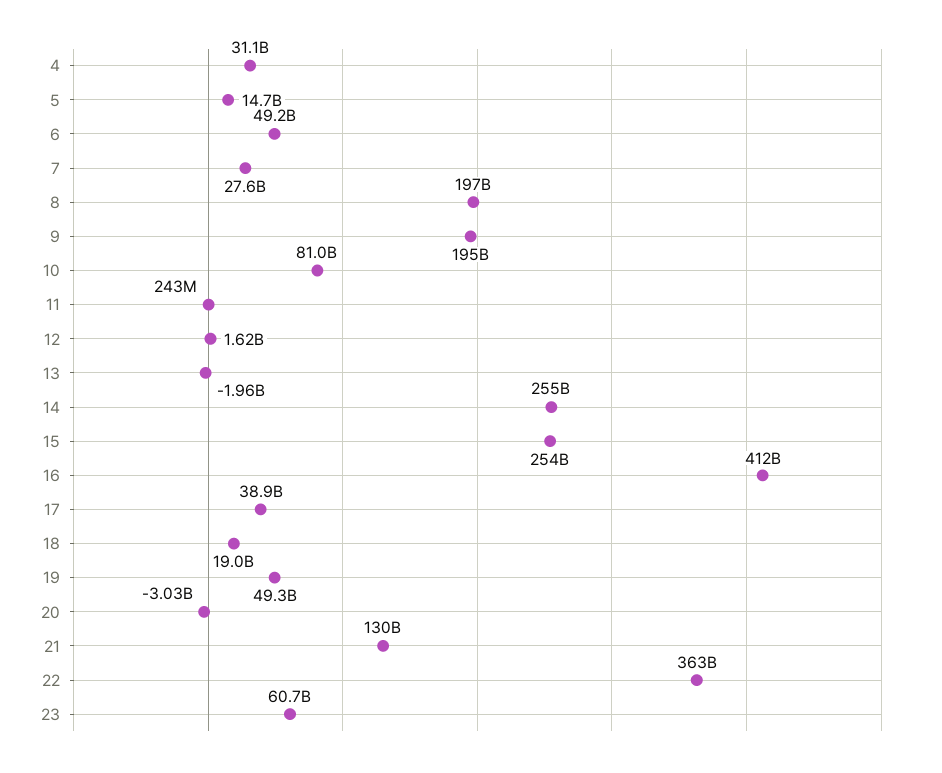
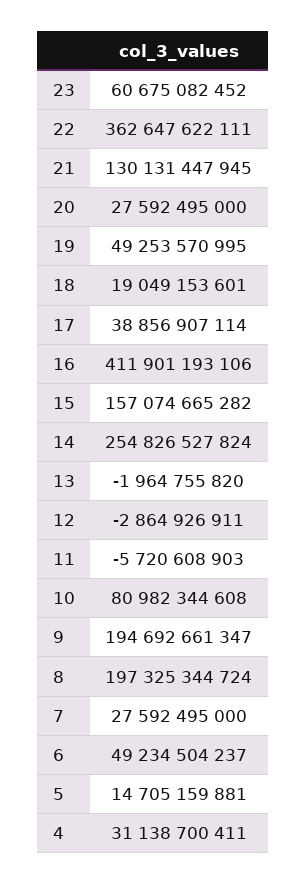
  {
    "4": 31138700411,
    "5": 14705159881,
    "6": 49234504237,
    "7": 27592495000,
    "8": 197325344724,
    "9": 194692661347,
    "10": 80982344608,
-   "11": 243000000,
+   "11": -5720608903,
-   "12": 1620000000,
+   "12": -2864926911,
    "13": -1964755820,
    "14": 254826527824,
-   "15": 254000000000,
+   "15": 157074665282,
    "16": 411901193106,
    "17": 38856907114,
    "18": 19049153601,
    "19": 49253570995,
-   "20": -3030000000,
+   "20": 27592495000,
    "21": 130131447945,
    "22": 362647622111,
    "23": 60675082452
  }

